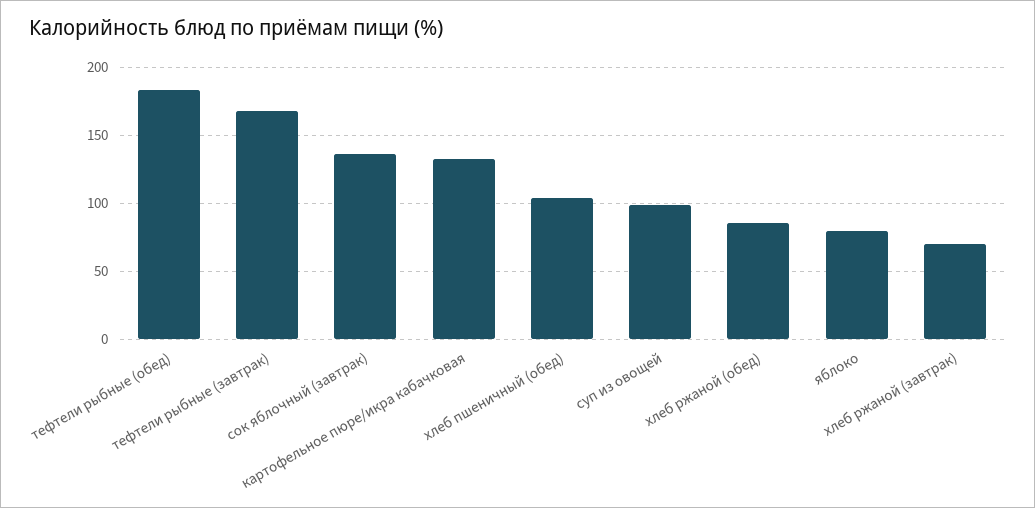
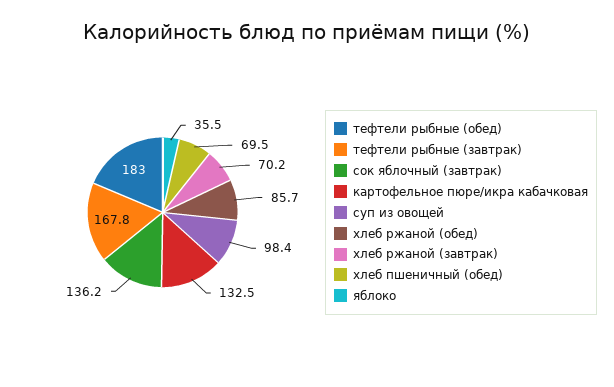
  {
    "тефтели рыбные (обед)": 183,
    "тефтели рыбные (завтрак)": 167.8,
    "сок яблочный (завтрак)": 136.2,
    "картофельное пюре/икра кабачковая": 132.5,
-   "хлеб пшеничный (обед)": 105,
+   "хлеб пшеничный (обед)": 69.5,
    "суп из овощей": 98.4,
    "хлеб ржаной (обед)": 85.7,
-   "яблоко": 80,
+   "яблоко": 35.5,
    "хлеб ржаной (завтрак)": 70.2
  }

